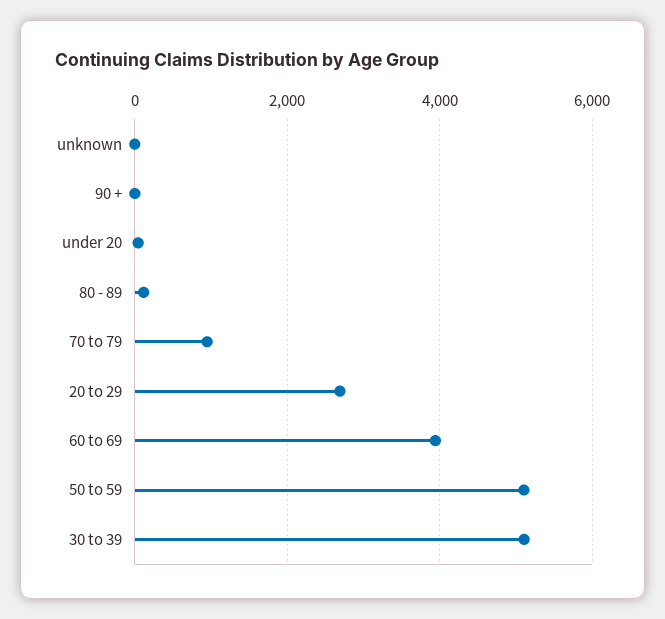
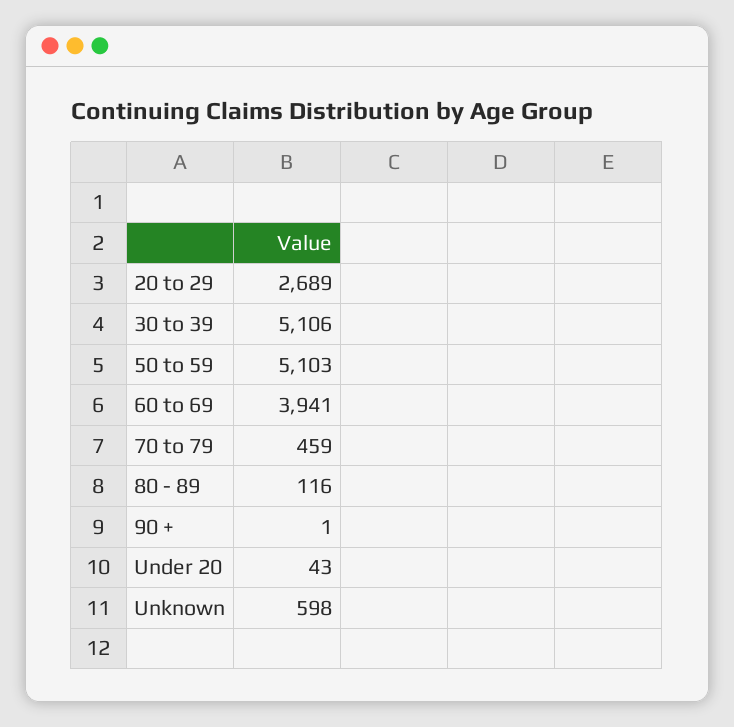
  {
-   "unknown": 0,
+   "unknown": 598,
    "90 +": 1,
    "under 20": 43,
    "80 - 89": 116,
-   "70 to 79": 1000,
+   "70 to 79": 459,
    "20 to 29": 2689,
    "60 to 69": 3941,
    "50 to 59": 5103,
    "30 to 39": 5106
  }

